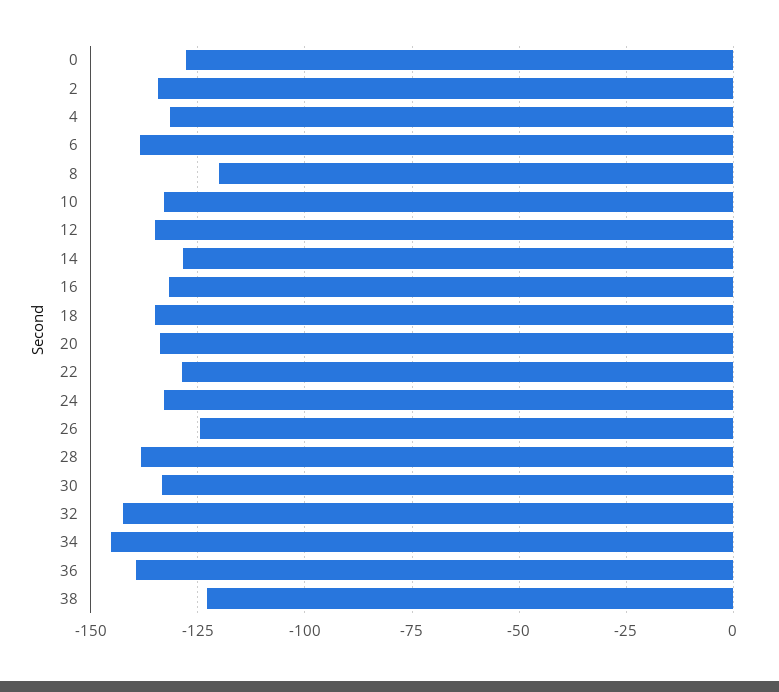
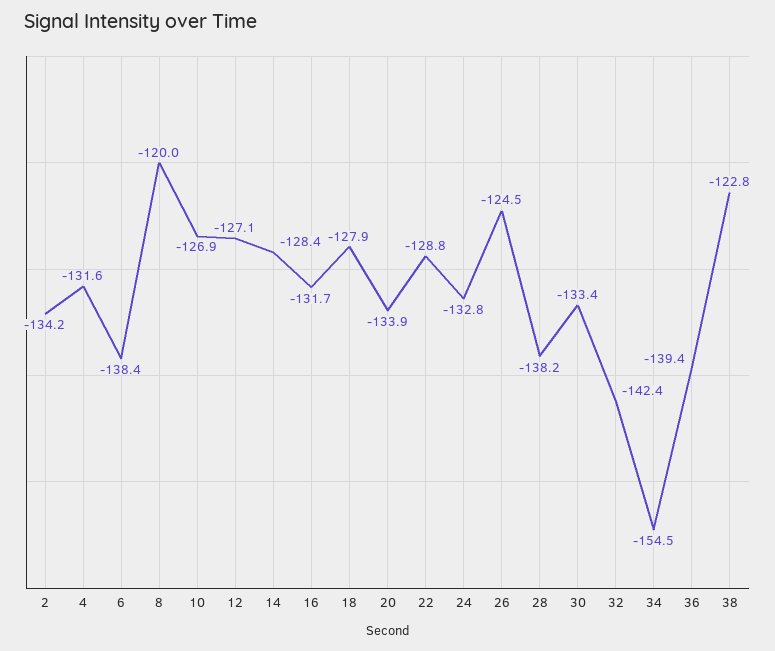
  {
-   "0": -127.5,
    "2": -134.2,
    "4": -131.6,
    "6": -138.4,
    "8": -120,
-   "10": -132.5,
+   "10": -126.9,
-   "12": -135,
+   "12": -127.1,
    "14": -128.4,
    "16": -131.7,
-   "18": -135,
+   "18": -127.9,
    "20": -133.9,
    "22": -128.8,
    "24": -132.8,
    "26": -124.5,
    "28": -138.2,
    "30": -133.4,
    "32": -142.4,
-   "34": -145,
+   "34": -154.5,
    "36": -139.4,
    "38": -122.8
  }

